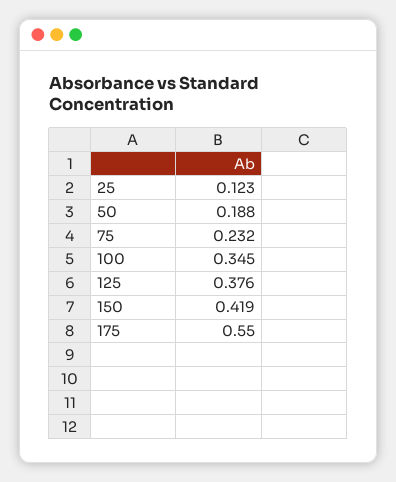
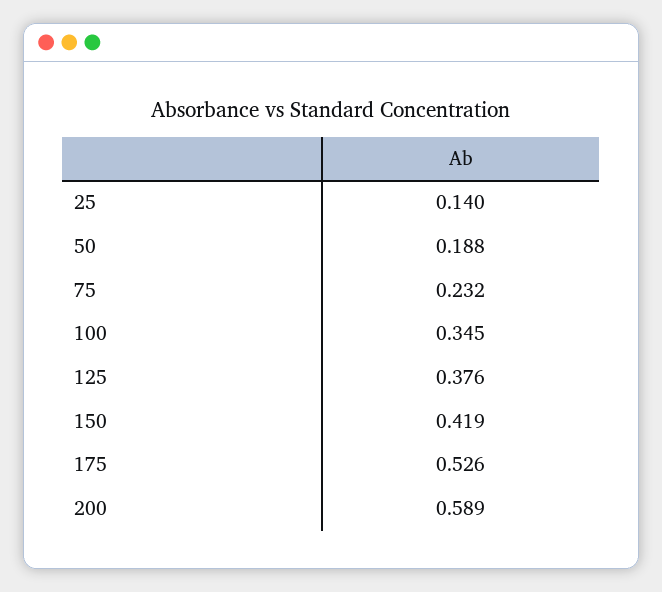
  {
-   "25": 0.123,
+   "25": 0.14,
    "50": 0.188,
    "75": 0.232,
    "100": 0.345,
    "125": 0.376,
    "150": 0.419,
-   "175": 0.55
+   "175": 0.526,
+   "200": 0.589
  }

